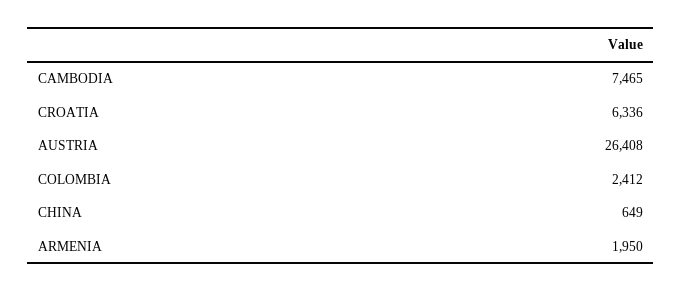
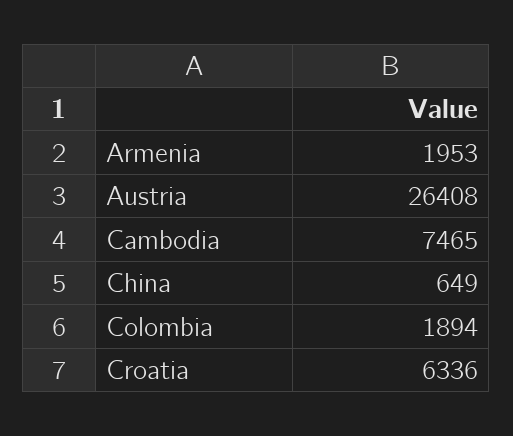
  {
    "CAMBODIA": 7465,
    "CROATIA": 6336,
    "AUSTRIA": 26408,
-   "COLOMBIA": 2412,
+   "COLOMBIA": 1894,
    "CHINA": 649,
-   "ARMENIA": 1950
+   "ARMENIA": 1953
  }

